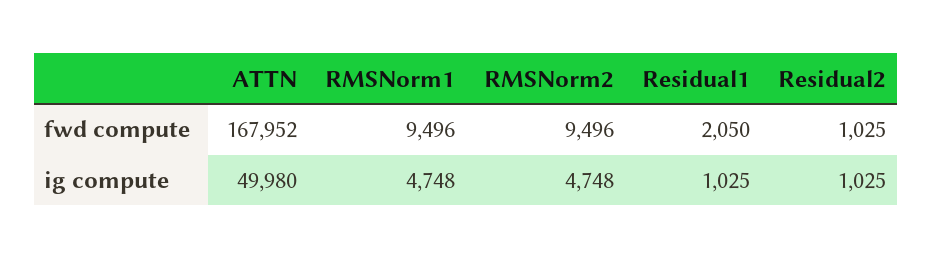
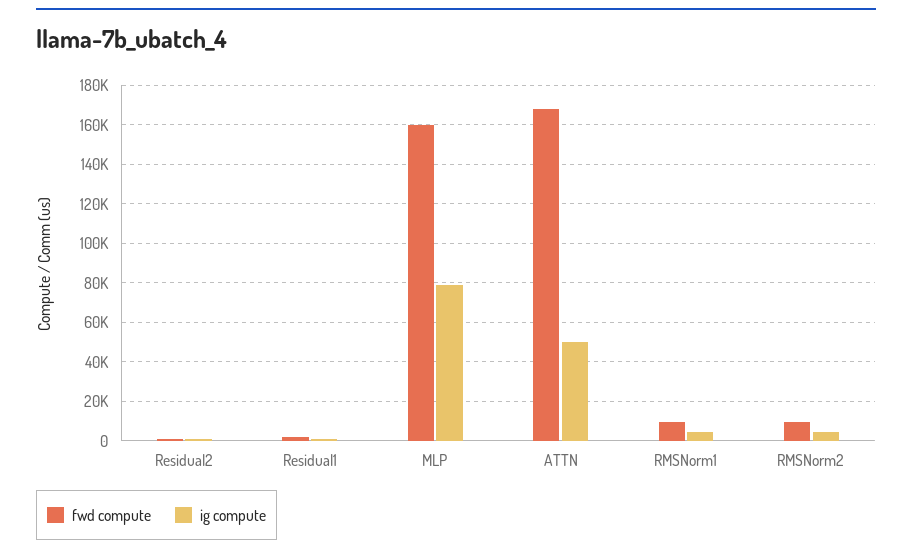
  {
    "fwd compute": {
      "ATTN": 167952,
      "RMSNorm1": 9496,
      "RMSNorm2": 9496,
      "Residual1": 2050,
-     "Residual2": 1025
+     "Residual2": 1025,
+     "MLP": 160000
    },
    "ig compute": {
      "ATTN": 49980,
      "RMSNorm1": 4748,
      "RMSNorm2": 4748,
      "Residual1": 1025,
-     "Residual2": 1025
+     "Residual2": 1025,
+     "MLP": 80000
    }
  }

